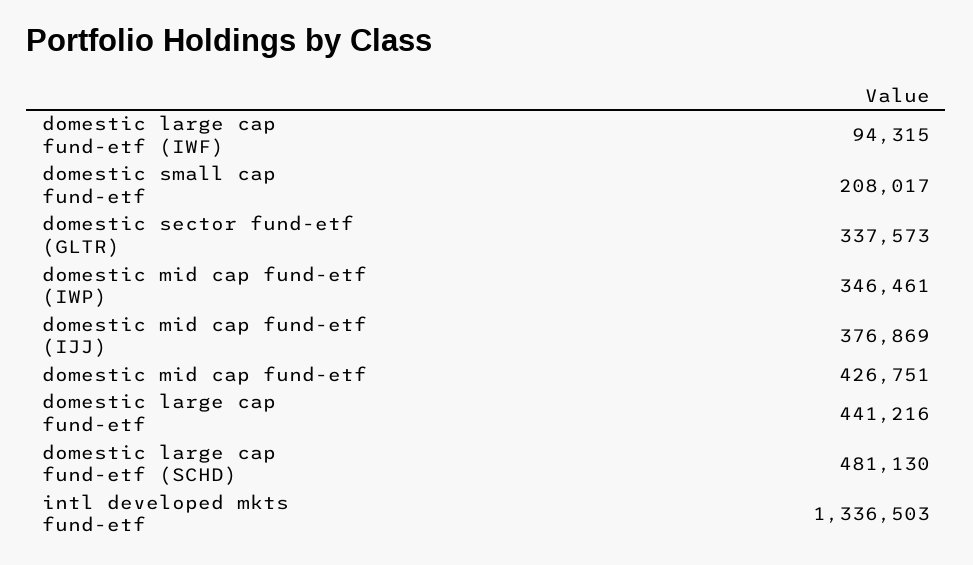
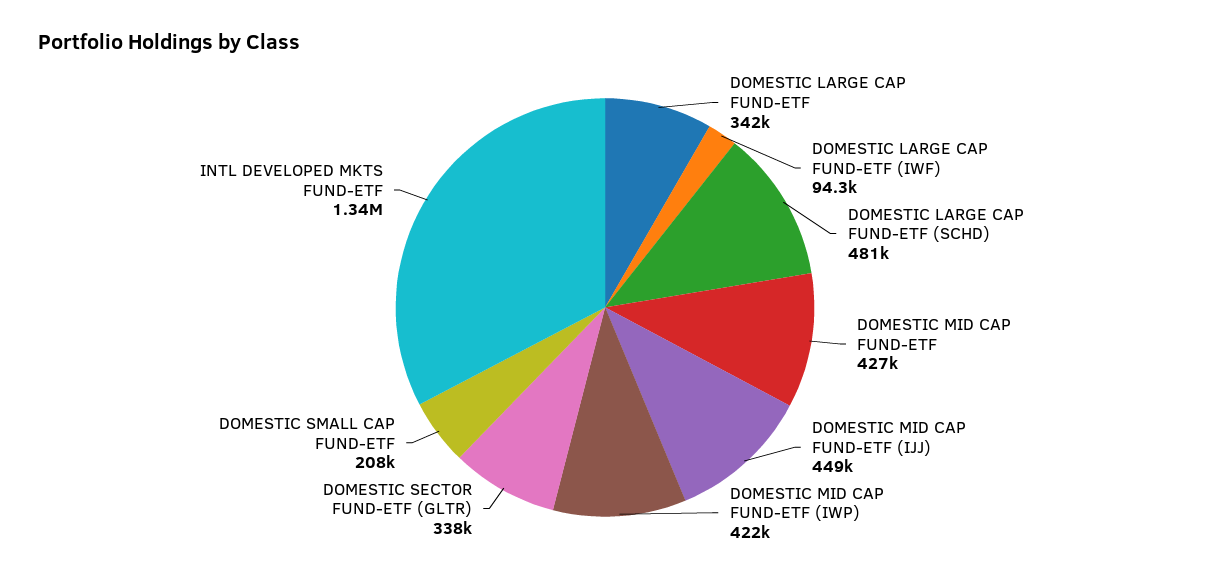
  {
    "domestic large cap fund-etf (IWF)": 94315,
    "domestic small cap fund-etf": 208017,
    "domestic sector fund-etf (GLTR)": 337573,
-   "domestic mid cap fund-etf (IWP)": 346461,
+   "domestic mid cap fund-etf (IWP)": 422000,
-   "domestic mid cap fund-etf (IJJ)": 376869,
+   "domestic mid cap fund-etf (IJJ)": 449000,
    "domestic mid cap fund-etf": 426751,
-   "domestic large cap fund-etf": 441216,
+   "domestic large cap fund-etf": 342000,
    "domestic large cap fund-etf (SCHD)": 481130,
    "intl developed mkts fund-etf": 1336503
  }

